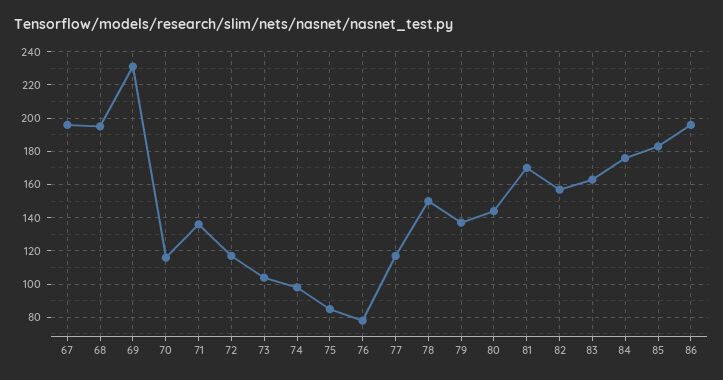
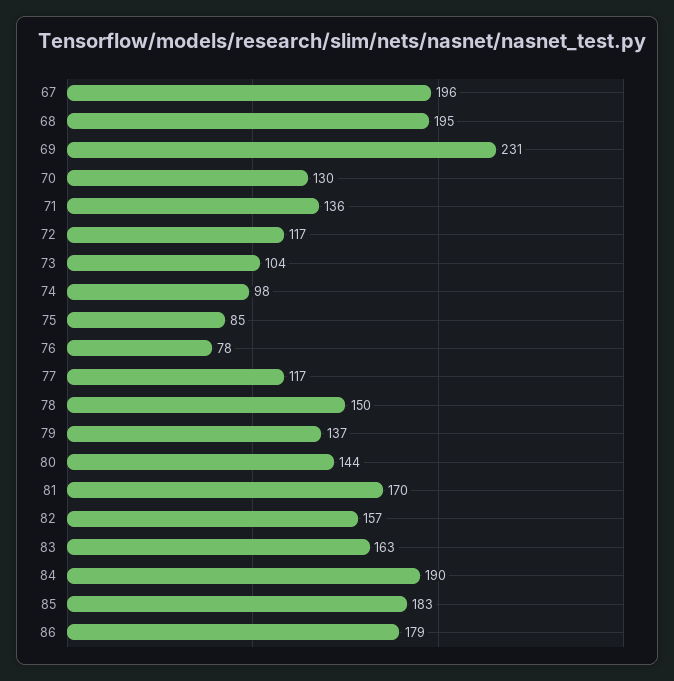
  {
    "67": 196,
    "68": 195,
    "69": 231,
-   "70": 115,
+   "70": 130,
    "71": 136,
    "72": 117,
    "73": 104,
    "74": 98,
    "75": 85,
    "76": 78,
    "77": 117,
    "78": 150,
    "79": 137,
    "80": 144,
    "81": 170,
    "82": 157,
    "83": 163,
-   "84": 175,
+   "84": 190,
    "85": 183,
-   "86": 195
+   "86": 179
  }

